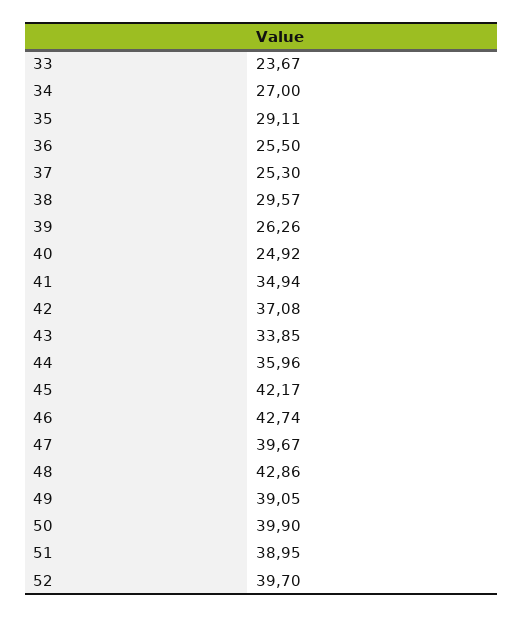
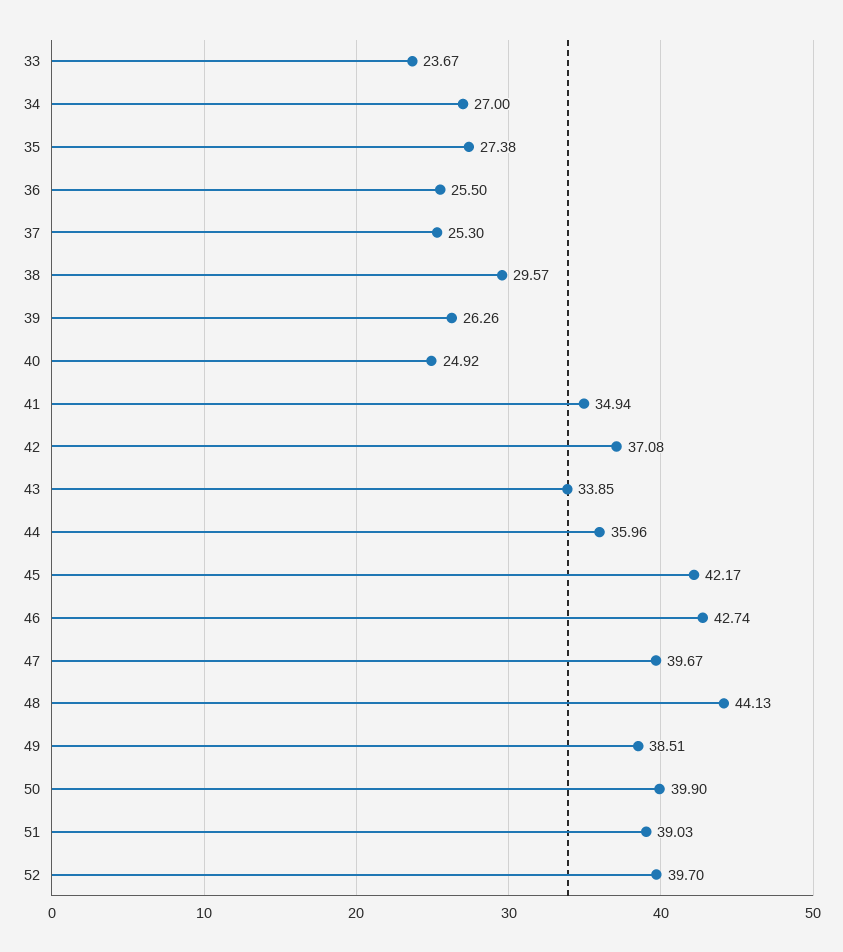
  {
    "33": 23.67,
    "34": 27,
-   "35": 29.11,
+   "35": 27.38,
    "36": 25.5,
    "37": 25.3,
    "38": 29.57,
    "39": 26.26,
    "40": 24.92,
    "41": 34.94,
    "42": 37.08,
    "43": 33.85,
    "44": 35.96,
    "45": 42.17,
    "46": 42.74,
    "47": 39.67,
-   "48": 42.86,
+   "48": 44.13,
-   "49": 39.05,
+   "49": 38.51,
    "50": 39.9,
-   "51": 38.95,
+   "51": 39.03,
    "52": 39.7
  }

